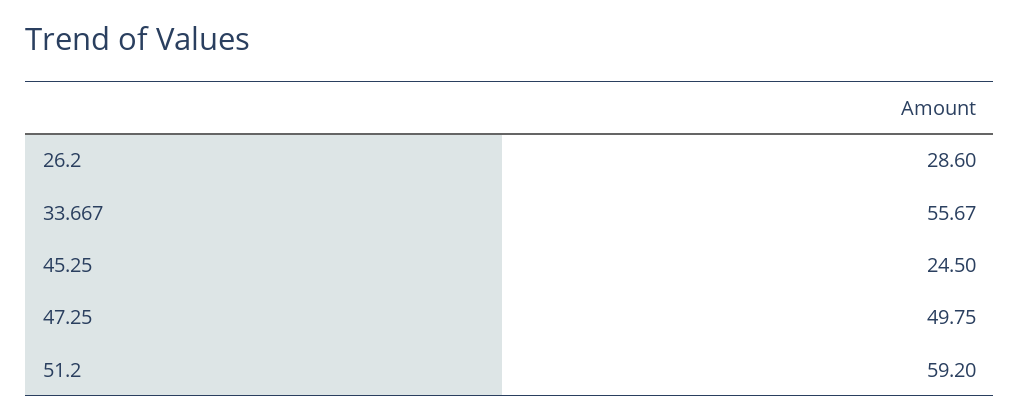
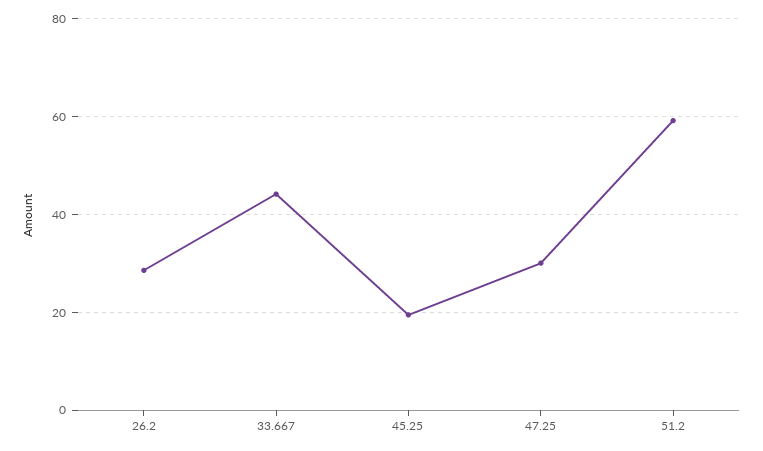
  {
    "26.2": 28.6,
-   "33.667": 55.67,
+   "33.667": 44,
-   "45.25": 24.5,
+   "45.25": 20,
-   "47.25": 49.75,
+   "47.25": 30,
    "51.2": 59.2
  }

